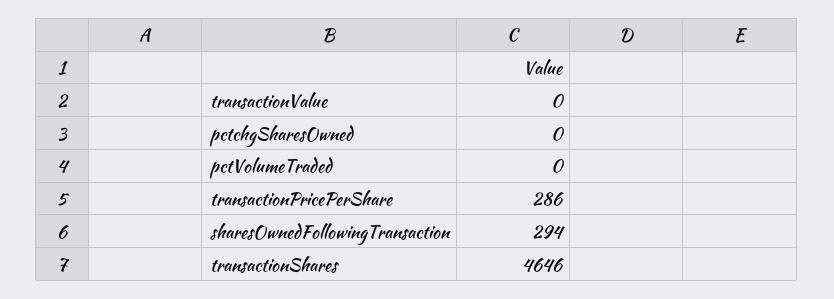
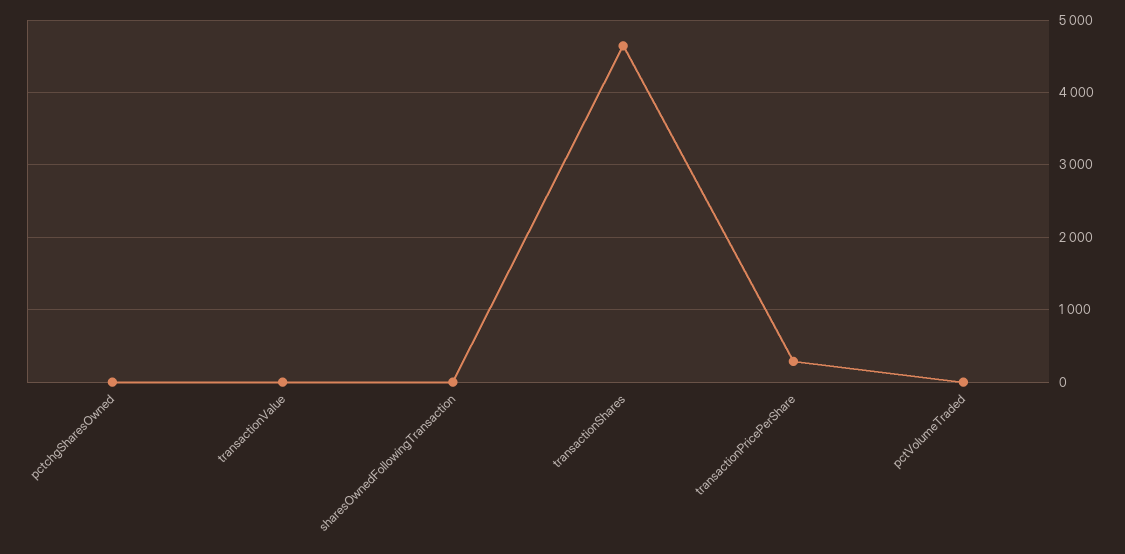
  {
    "transactionValue": 0,
    "pctchgSharesOwned": 0,
    "pctVolumeTraded": 0,
    "transactionPricePerShare": 286,
-   "sharesOwnedFollowingTransaction": 294,
+   "sharesOwnedFollowingTransaction": 0,
    "transactionShares": 4646
  }

